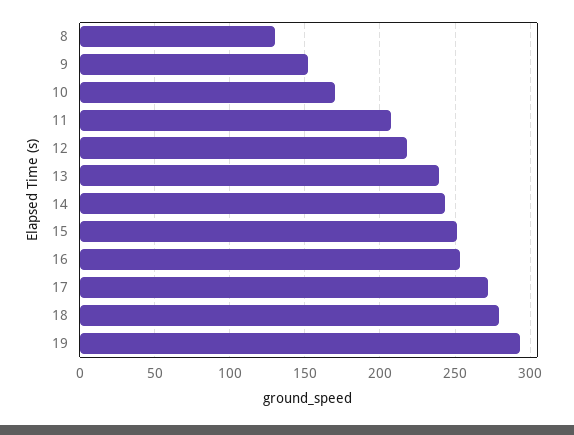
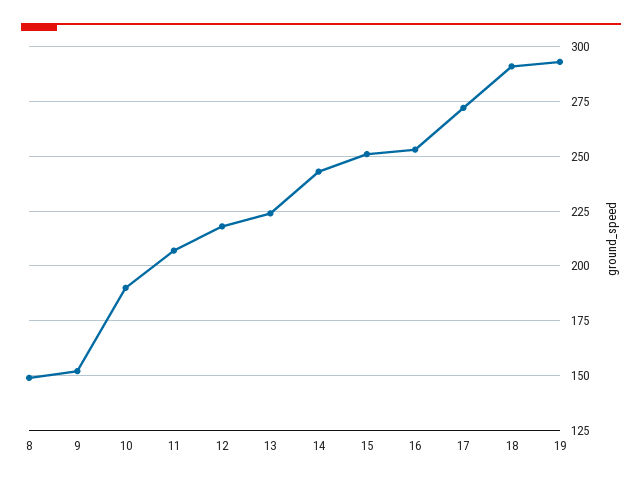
  {
-   "8": 130,
+   "8": 150,
    "9": 150,
-   "10": 170,
+   "10": 190,
    "11": 205,
    "12": 220,
-   "13": 240,
+   "13": 225,
    "14": 245,
    "15": 250,
    "16": 255,
    "17": 270,
-   "18": 280,
+   "18": 290,
    "19": 295
  }

